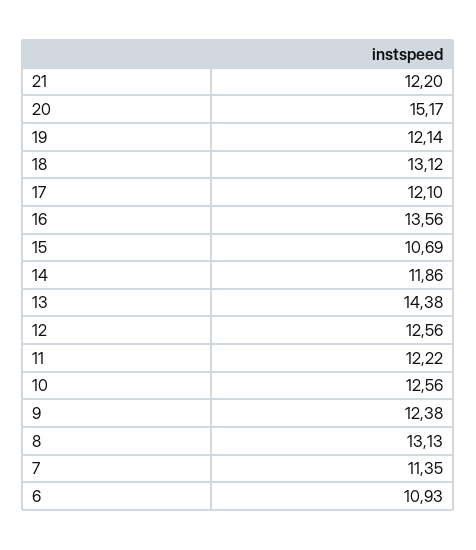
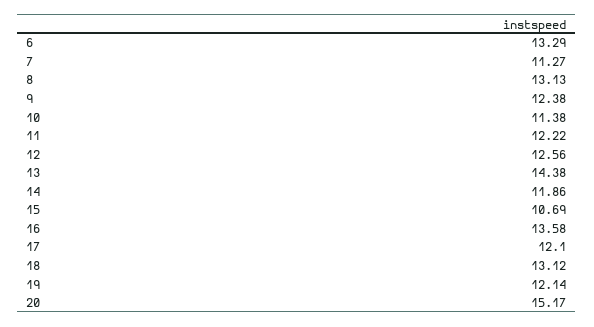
  {
-   "21": 12.2,
    "20": 15.17,
    "19": 12.14,
    "18": 13.12,
    "17": 12.1,
-   "16": 13.56,
+   "16": 13.58,
    "15": 10.69,
    "14": 11.86,
    "13": 14.38,
    "12": 12.56,
    "11": 12.22,
-   "10": 12.56,
+   "10": 11.38,
    "9": 12.38,
    "8": 13.13,
-   "7": 11.35,
+   "7": 11.27,
-   "6": 10.93
+   "6": 13.29
  }

